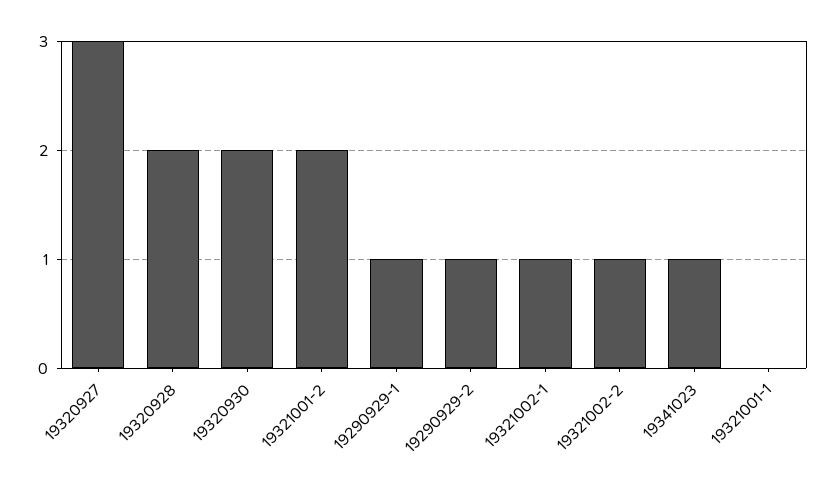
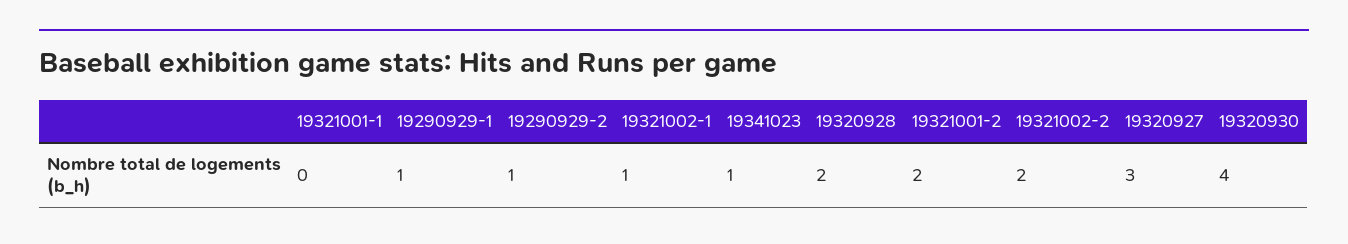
  {
    "19320927": 3,
    "19320928": 2,
-   "19320930": 2,
+   "19320930": 4,
    "19321001-2": 2,
    "19290929-1": 1,
    "19290929-2": 1,
    "19321002-1": 1,
-   "19321002-2": 1,
+   "19321002-2": 2,
    "19341023": 1,
    "19321001-1": 0
  }

